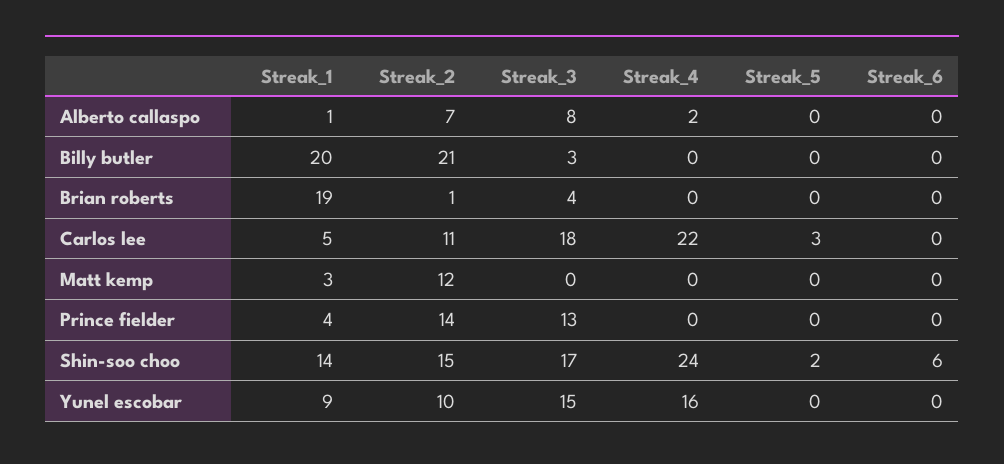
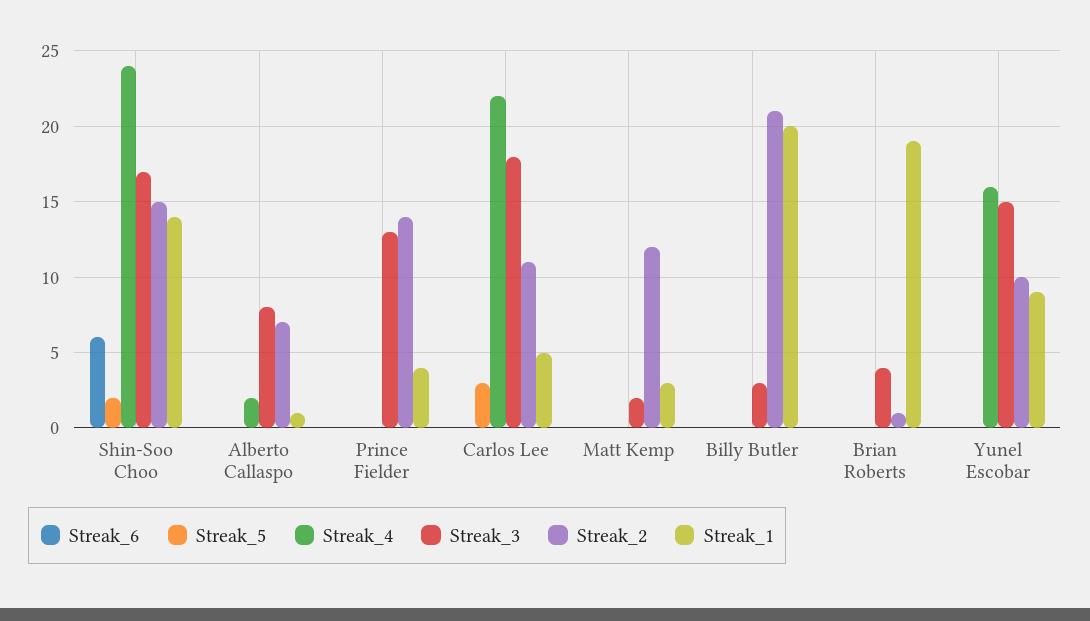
  {
    "Streak_1": {
      "Alberto callaspo": 1,
      "Billy butler": 20,
      "Brian roberts": 19,
      "Carlos lee": 5,
      "Matt kemp": 3,
      "Prince fielder": 4,
      "Shin-soo choo": 14,
      "Yunel escobar": 9
    },
    "Streak_2": {
      "Alberto callaspo": 7,
      "Billy butler": 21,
      "Brian roberts": 1,
      "Carlos lee": 11,
      "Matt kemp": 12,
      "Prince fielder": 14,
      "Shin-soo choo": 15,
      "Yunel escobar": 10
    },
    "Streak_3": {
      "Alberto callaspo": 8,
      "Billy butler": 3,
      "Brian roberts": 4,
      "Carlos lee": 18,
-     "Matt kemp": 0,
+     "Matt kemp": 2,
      "Prince fielder": 13,
      "Shin-soo choo": 17,
      "Yunel escobar": 15
    },
    "Streak_4": {
      "Alberto callaspo": 2,
      "Billy butler": 0,
      "Brian roberts": 0,
      "Carlos lee": 22,
      "Matt kemp": 0,
      "Prince fielder": 0,
      "Shin-soo choo": 24,
      "Yunel escobar": 16
    },
    "Streak_5": {
      "Alberto callaspo": 0,
      "Billy butler": 0,
      "Brian roberts": 0,
      "Carlos lee": 3,
      "Matt kemp": 0,
      "Prince fielder": 0,
      "Shin-soo choo": 2,
      "Yunel escobar": 0
    },
    "Streak_6": {
      "Alberto callaspo": 0,
      "Billy butler": 0,
      "Brian roberts": 0,
      "Carlos lee": 0,
      "Matt kemp": 0,
      "Prince fielder": 0,
      "Shin-soo choo": 6,
      "Yunel escobar": 0
    }
  }

